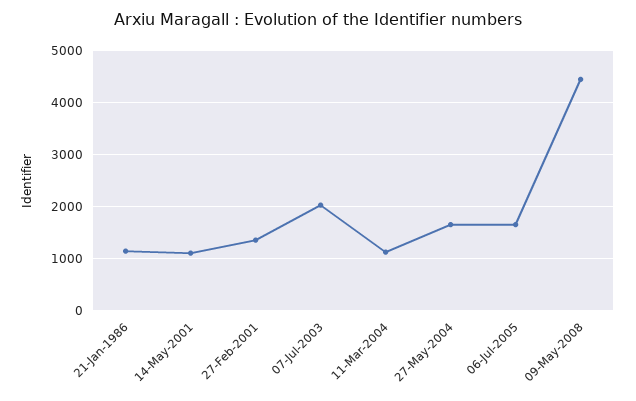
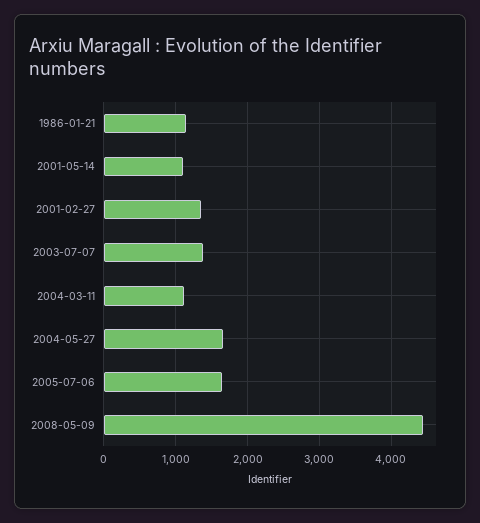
  {
    "21-Jan-1986": 1100,
    "14-May-2001": 1100,
    "27-Feb-2001": 1400,
-   "07-Jul-2003": 2000,
+   "07-Jul-2003": 1400,
    "11-Mar-2004": 1100,
    "27-May-2004": 1700,
    "06-Jul-2005": 1600,
    "09-May-2008": 4400
  }

